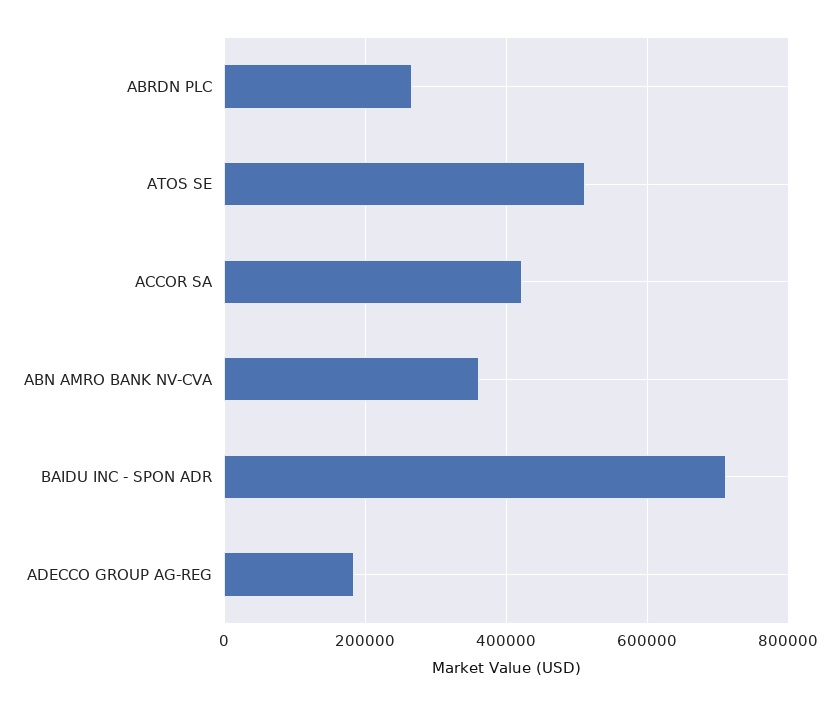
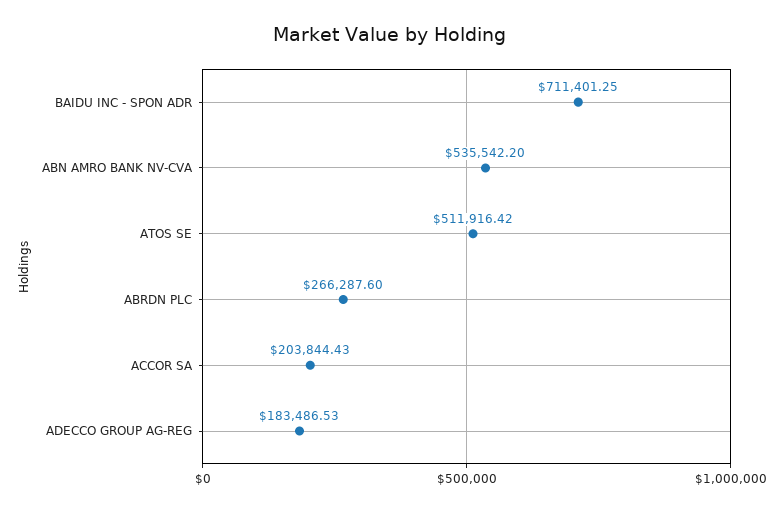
  {
    "ABRDN PLC": 266287.6,
    "ATOS SE": 511916.42,
-   "ACCOR SA": 420000,
+   "ACCOR SA": 203844.43,
-   "ABN AMRO BANK NV-CVA": 360000,
+   "ABN AMRO BANK NV-CVA": 535542.2,
    "BAIDU INC - SPON ADR": 711401.25,
    "ADECCO GROUP AG-REG": 183486.53
  }

